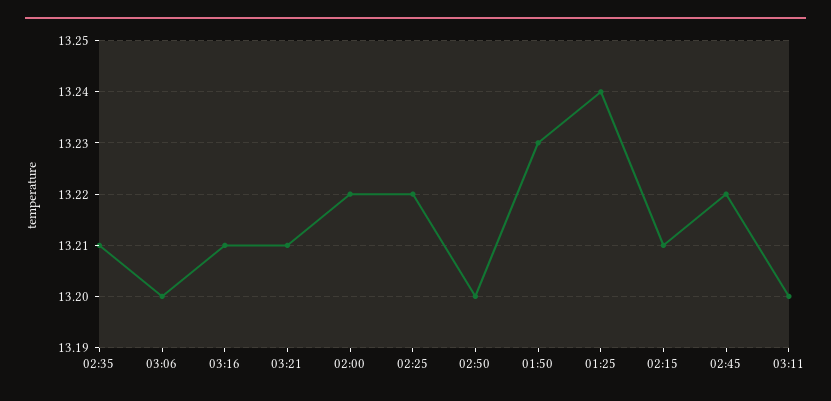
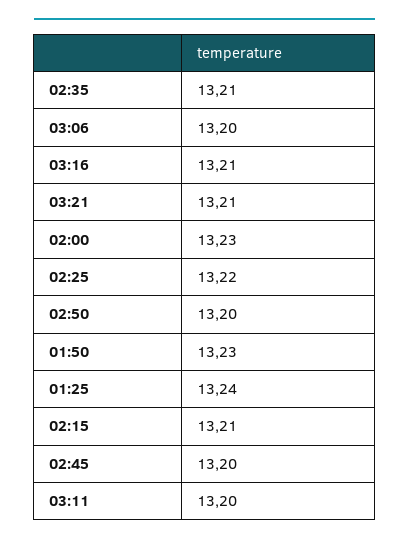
  {
    "02:35": 13.21,
    "03:06": 13.2,
    "03:16": 13.21,
    "03:21": 13.21,
-   "02:00": 13.22,
+   "02:00": 13.23,
    "02:25": 13.22,
    "02:50": 13.2,
    "01:50": 13.23,
    "01:25": 13.24,
    "02:15": 13.21,
-   "02:45": 13.22,
+   "02:45": 13.2,
    "03:11": 13.2
  }

